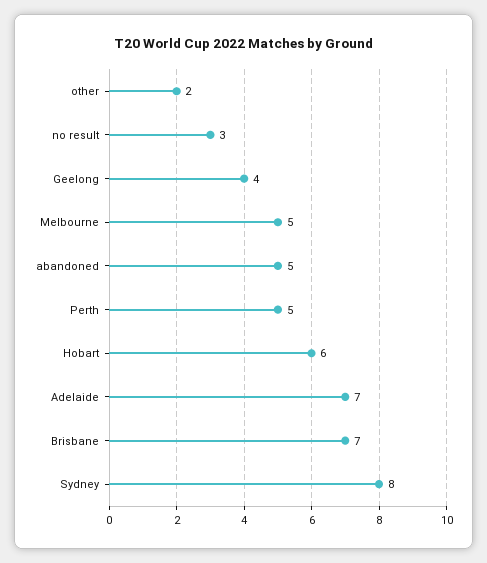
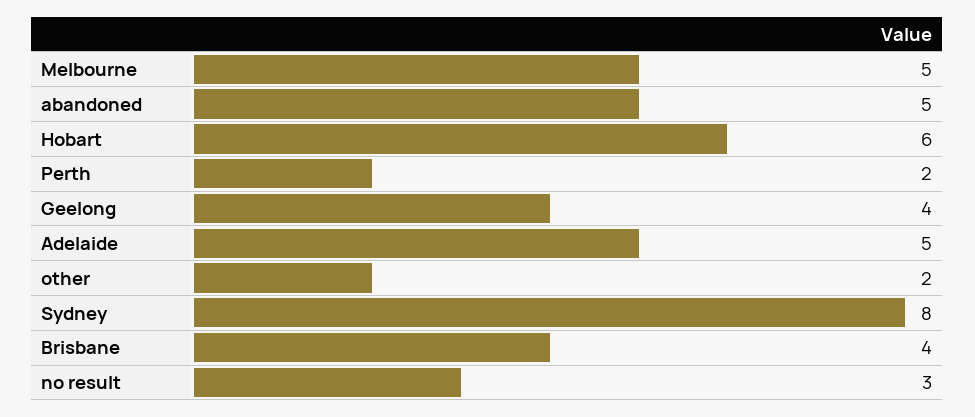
  {
    "other": 2,
    "no result": 3,
    "Geelong": 4,
    "Melbourne": 5,
    "abandoned": 5,
-   "Perth": 5,
+   "Perth": 2,
    "Hobart": 6,
-   "Adelaide": 7,
+   "Adelaide": 5,
-   "Brisbane": 7,
+   "Brisbane": 4,
    "Sydney": 8
  }

